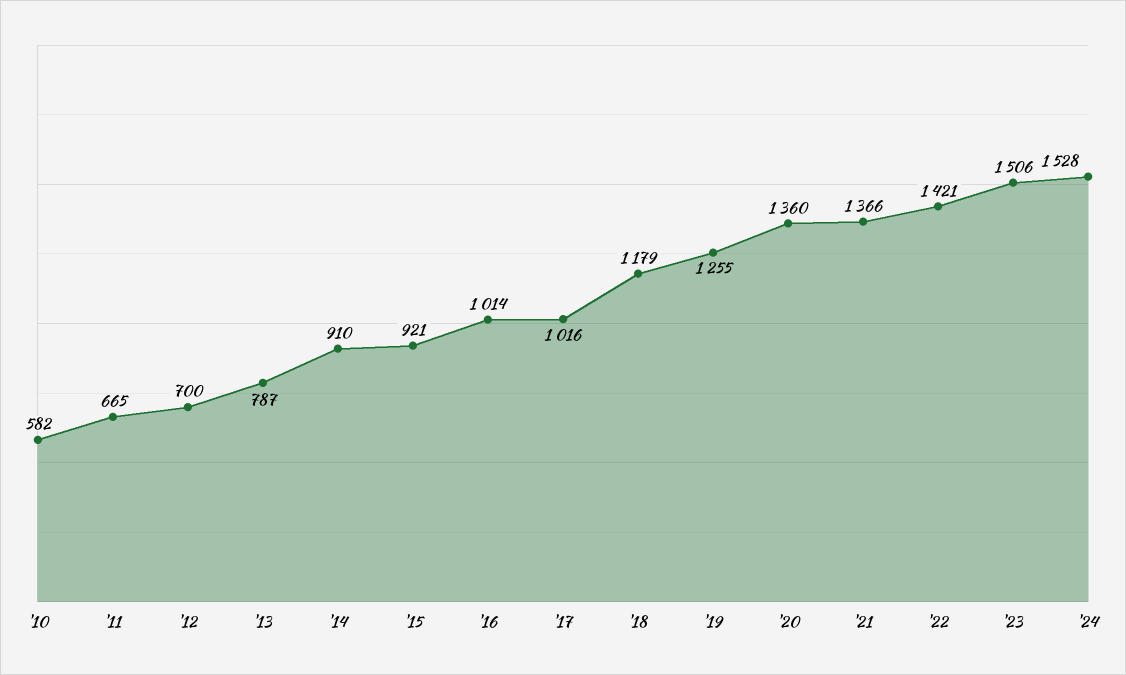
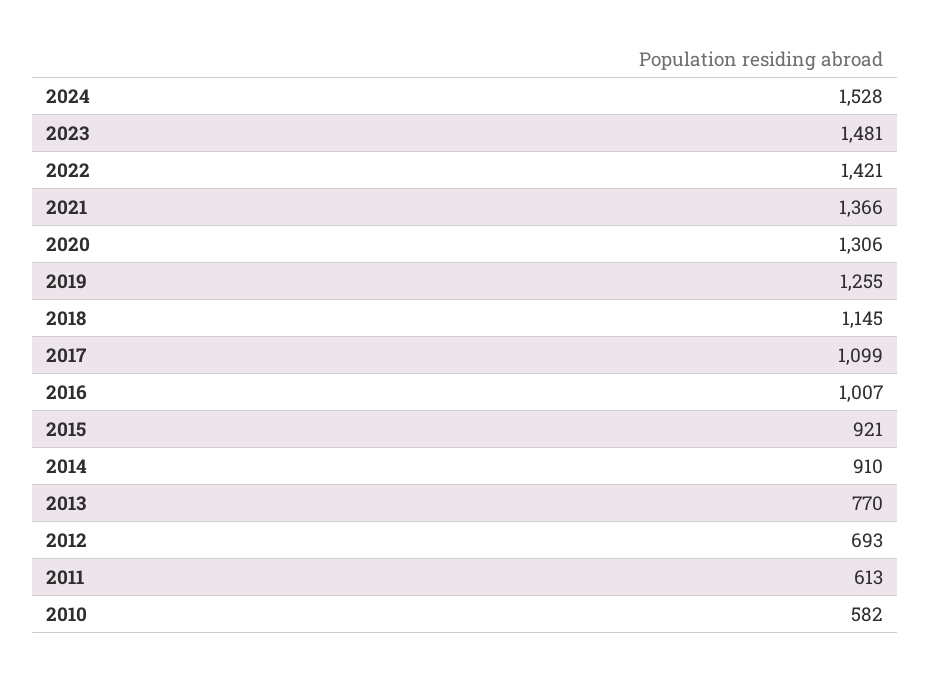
  {
    "'10": 582,
-   "'11": 665,
+   "'11": 613,
-   "'12": 700,
+   "'12": 693,
-   "'13": 787,
+   "'13": 770,
    "'14": 910,
    "'15": 921,
-   "'16": 1014,
+   "'16": 1007,
-   "'17": 1016,
+   "'17": 1099,
-   "'18": 1179,
+   "'18": 1145,
    "'19": 1255,
-   "'20": 1360,
+   "'20": 1306,
    "'21": 1366,
    "'22": 1421,
-   "'23": 1506,
+   "'23": 1481,
    "'24": 1528
  }

